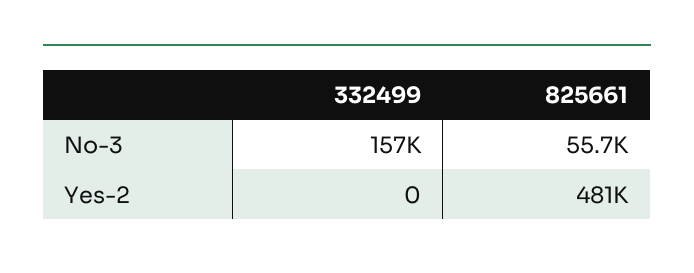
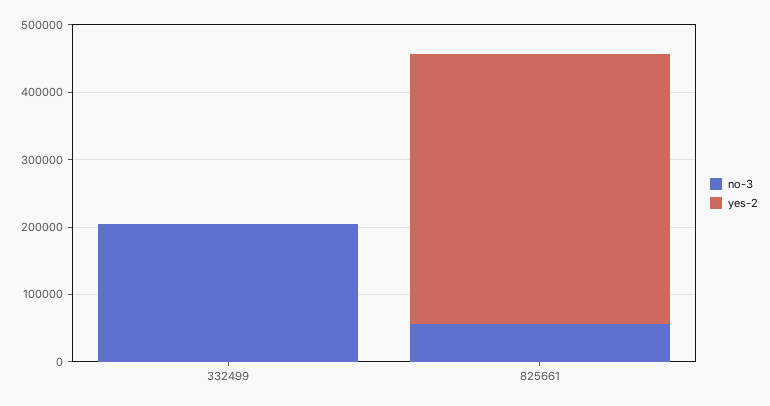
  {
    "No-3": {
-     "332499": 157000,
+     "332499": 200000,
      "825661": 55700
    },
    "Yes-2": {
      "332499": 0,
-     "825661": 481000
+     "825661": 400000
    }
  }

